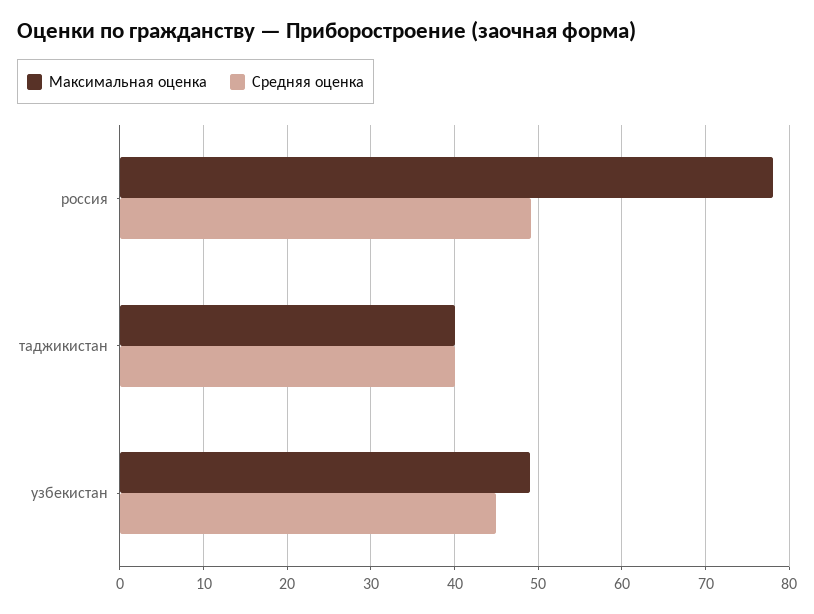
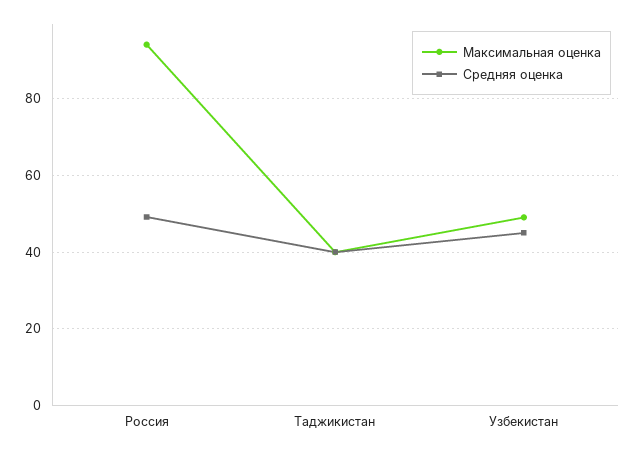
  {
    "Максимальная оценка": {
-     "россия": 78,
+     "россия": 94,
      "таджикистан": 40,
      "узбекистан": 49
    },
    "Средняя оценка": {
      "россия": 49,
      "таджикистан": 40,
      "узбекистан": 45
    }
  }

